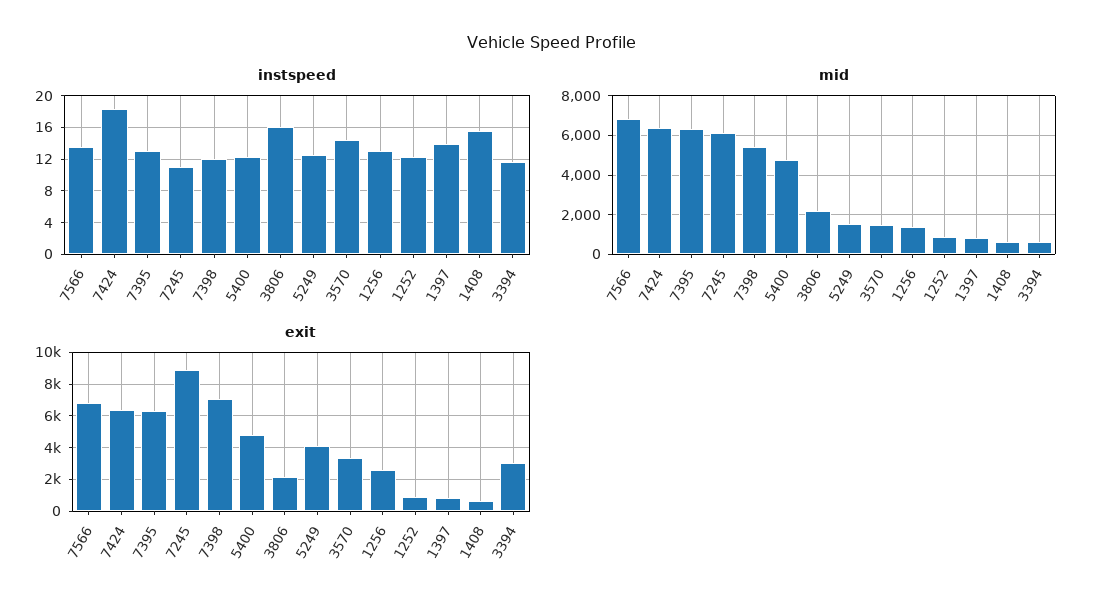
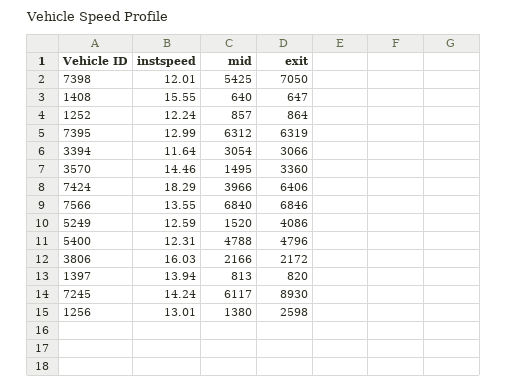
  {
    "instspeed": {
      "7566": 13.55,
      "7424": 18.29,
      "7395": 12.99,
-     "7245": 11,
+     "7245": 14.24,
      "7398": 12.01,
      "5400": 12.31,
      "3806": 16.03,
      "5249": 12.59,
      "3570": 14.46,
      "1256": 13.01,
      "1252": 12.24,
      "1397": 13.94,
      "1408": 15.55,
      "3394": 11.64
    },
    "mid": {
      "7566": 6840,
-     "7424": 6500,
+     "7424": 3966,
      "7395": 6312,
      "7245": 6117,
      "7398": 5425,
      "5400": 4788,
      "3806": 2166,
      "5249": 1520,
      "3570": 1495,
      "1256": 1380,
      "1252": 857,
      "1397": 813,
      "1408": 640,
-     "3394": 500
+     "3394": 3054
    },
    "exit": {
      "7566": 6846,
      "7424": 6406,
      "7395": 6319,
      "7245": 8930,
      "7398": 7050,
      "5400": 4796,
      "3806": 2172,
      "5249": 4086,
      "3570": 3360,
      "1256": 2598,
      "1252": 864,
      "1397": 820,
      "1408": 647,
      "3394": 3066
    }
  }

